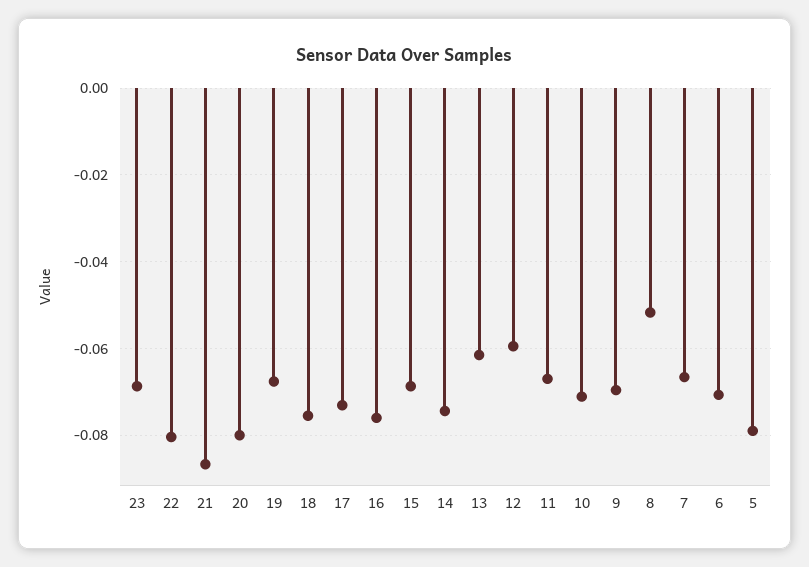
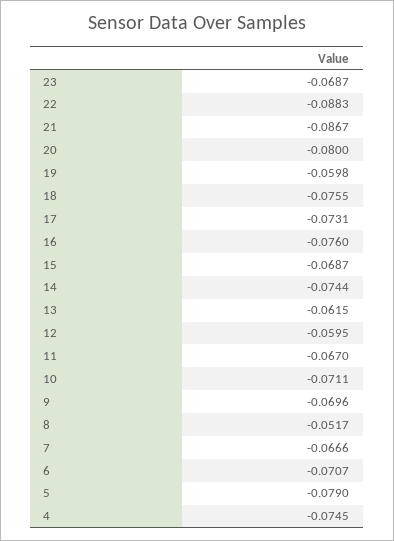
  {
    "23": -0.0687,
-   "22": -0.08,
+   "22": -0.0883,
    "21": -0.0867,
    "20": -0.08,
-   "19": -0.068,
+   "19": -0.0598,
    "18": -0.0755,
    "17": -0.0731,
    "16": -0.076,
    "15": -0.0687,
    "14": -0.0744,
    "13": -0.0615,
    "12": -0.0595,
    "11": -0.067,
    "10": -0.0711,
    "9": -0.0696,
    "8": -0.0517,
    "7": -0.0666,
    "6": -0.0707,
-   "5": -0.079
+   "5": -0.079,
+   "4": -0.0745
  }

